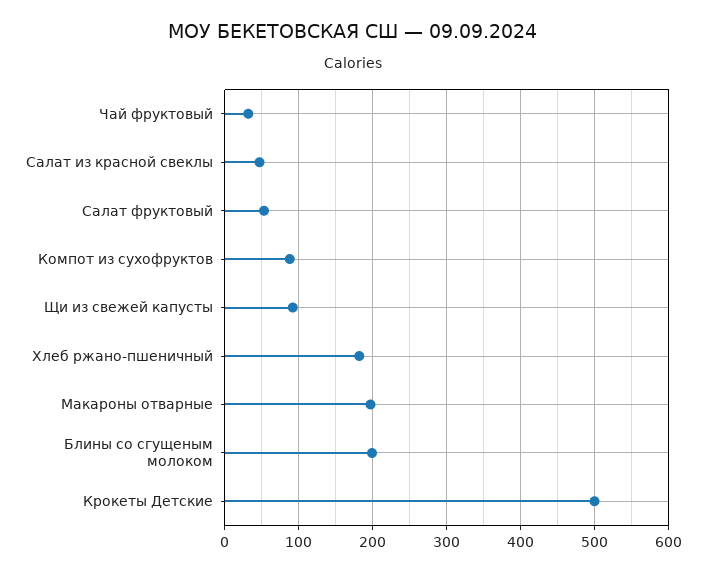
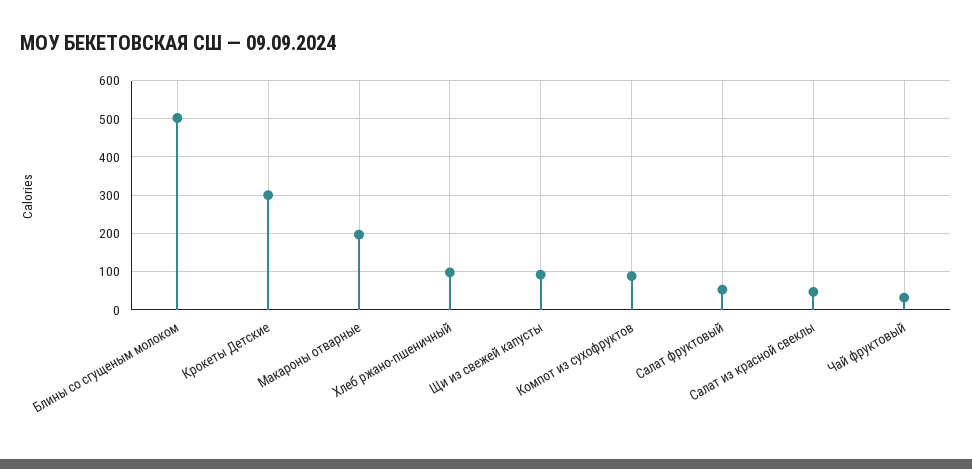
  {
    "Чай фруктовый": 30,
    "Салат из красной свеклы": 50,
    "Салат фруктовый": 50,
    "Компот из сухофруктов": 90,
    "Щи из свежей капусты": 90,
-   "Хлеб ржано-пшеничный": 180,
+   "Хлеб ржано-пшеничный": 100,
    "Макароны отварные": 200,
-   "Блины со сгущеным молоком": 200,
+   "Блины со сгущеным молоком": 500,
-   "Крокеты Детские": 500
+   "Крокеты Детские": 300
  }

